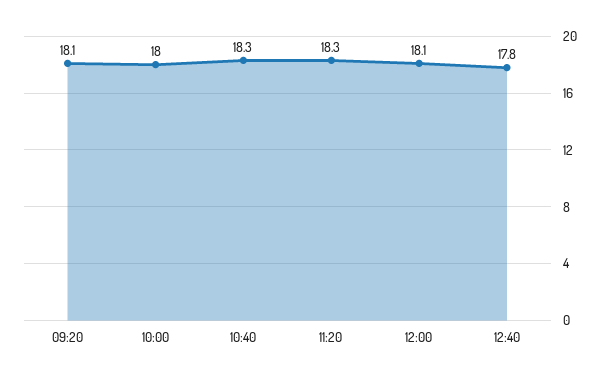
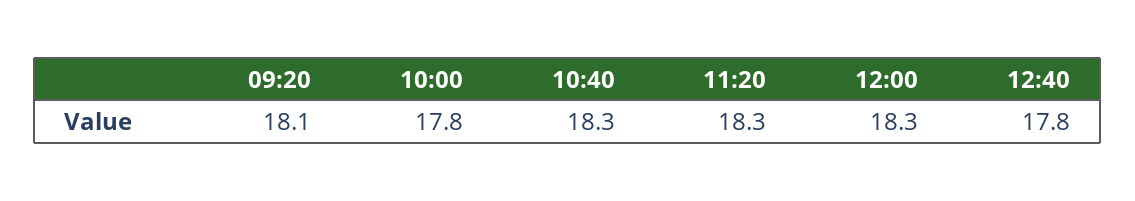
  {
    "09:20": 18.1,
-   "10:00": 18,
+   "10:00": 17.8,
    "10:40": 18.3,
    "11:20": 18.3,
-   "12:00": 18.1,
+   "12:00": 18.3,
    "12:40": 17.8
  }

